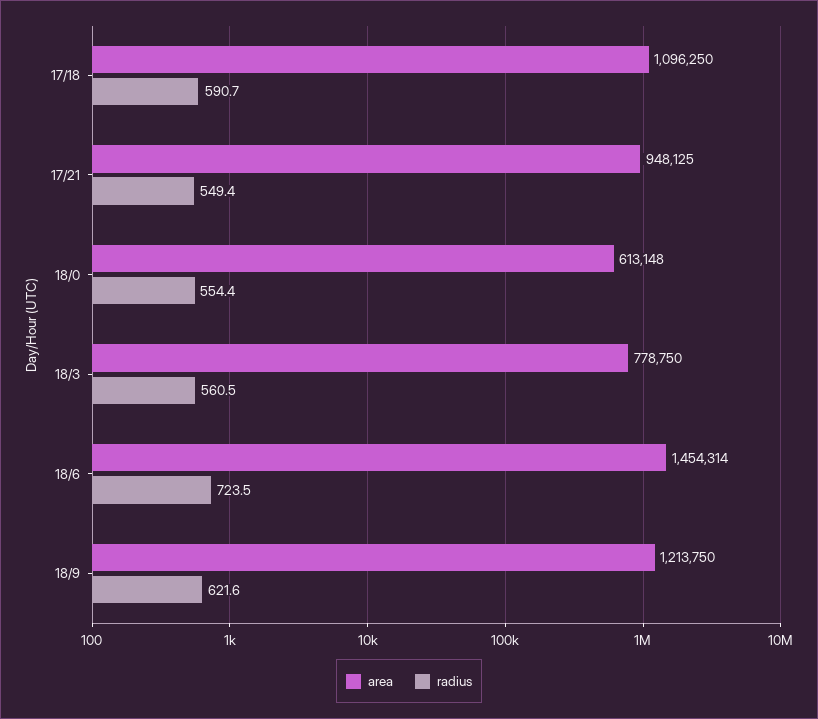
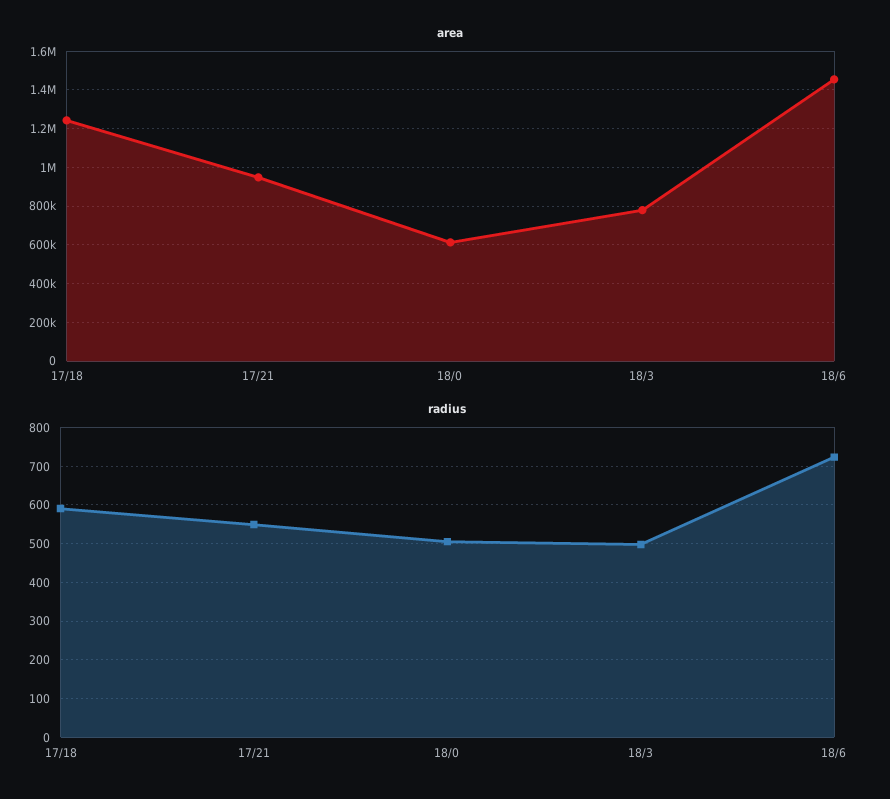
  {
    "area": {
-     "17/18": 1096250,
+     "17/18": 1250000,
      "17/21": 948125,
      "18/0": 613148,
      "18/3": 778750,
-     "18/6": 1454314,
+     "18/6": 1454314
-     "18/9": 1213750
    },
    "radius": {
      "17/18": 590.7,
      "17/21": 549.4,
-     "18/0": 554.4,
+     "18/0": 500,
-     "18/3": 560.5,
+     "18/3": 500,
-     "18/6": 723.5,
+     "18/6": 723.5
-     "18/9": 621.6
    }
  }

